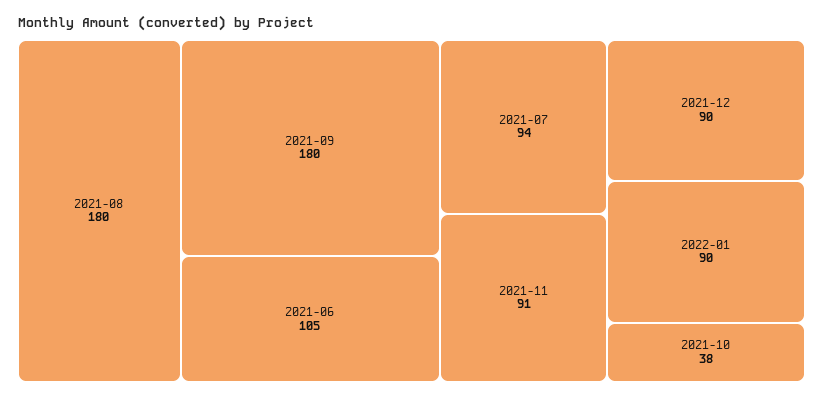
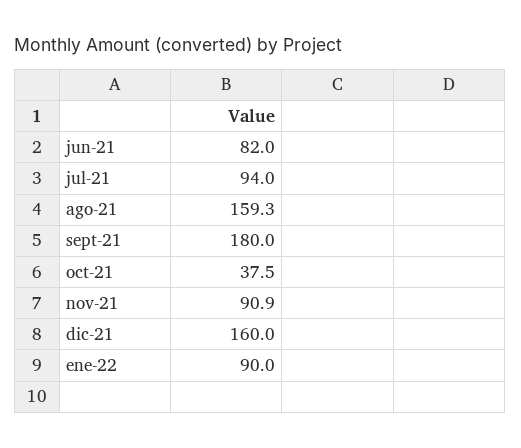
  {
-   "2021-08": 180,
+   "2021-08": 159.3,
    "2021-09": 180,
-   "2021-06": 105,
+   "2021-06": 82,
    "2021-07": 94,
    "2021-11": 90.9,
-   "2021-12": 90,
+   "2021-12": 160,
    "2022-01": 90,
    "2021-10": 37.5
  }

